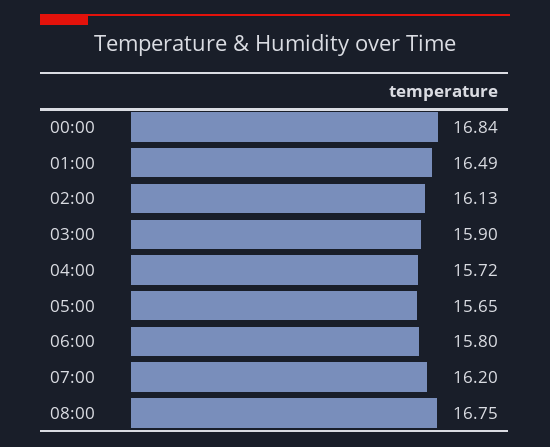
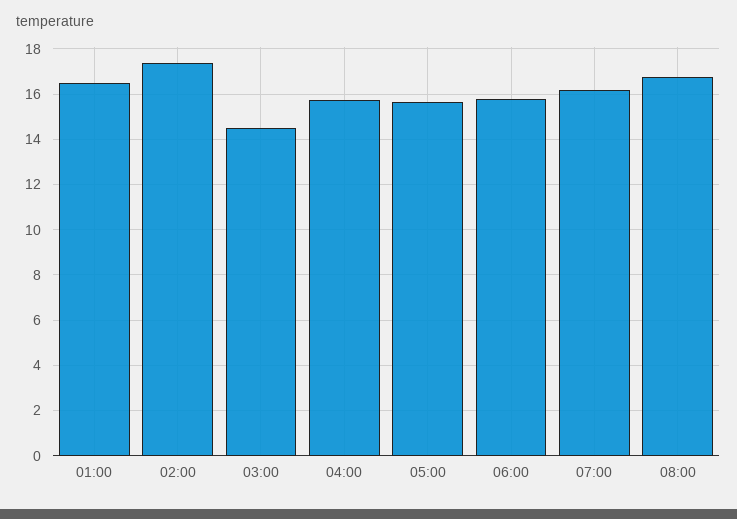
  {
-   "00:00": 16.84,
    "01:00": 16.49,
-   "02:00": 16.13,
+   "02:00": 17.5,
-   "03:00": 15.9,
+   "03:00": 14.5,
    "04:00": 15.72,
    "05:00": 15.65,
    "06:00": 15.8,
    "07:00": 16.2,
    "08:00": 16.75
  }

